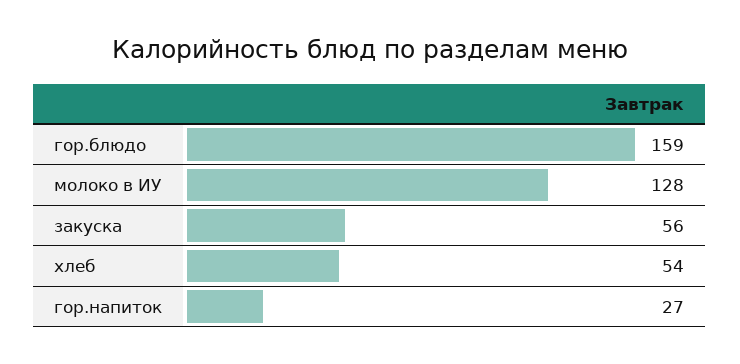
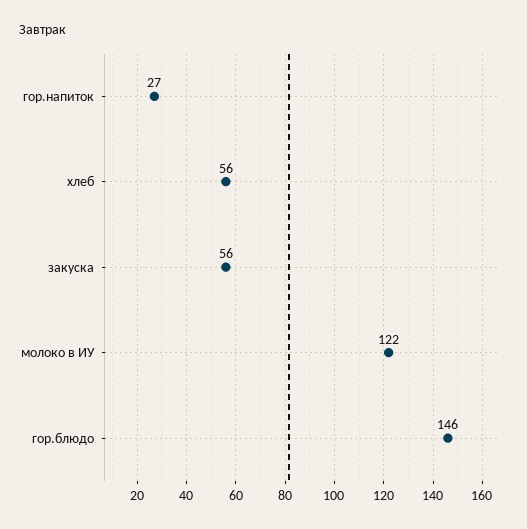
  {
-   "гор.блюдо": 159,
+   "гор.блюдо": 146,
-   "молоко в ИУ": 128,
+   "молоко в ИУ": 122,
    "закуска": 56,
-   "хлеб": 54,
+   "хлеб": 56,
    "гор.напиток": 27
  }

